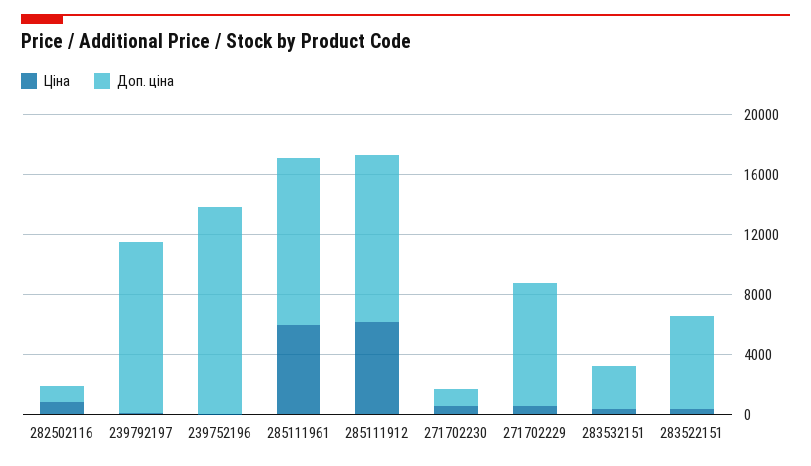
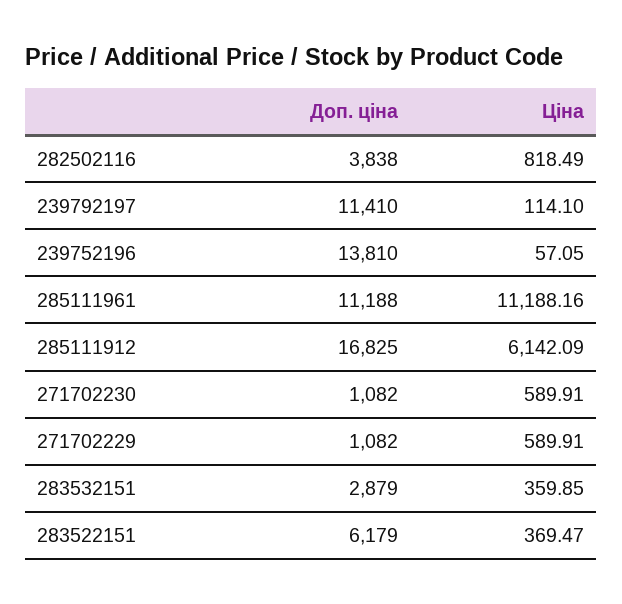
  {
    "Ціна": {
      "282502116": 818.49,
      "239792197": 114.1,
      "239752196": 57.05,
-     "285111961": 6000,
+     "285111961": 11188.16,
      "285111912": 6142.09,
      "271702230": 589.91,
      "271702229": 589.91,
      "283532151": 359.85,
      "283522151": 369.47
    },
    "Доп. ціна": {
-     "282502116": 1000,
+     "282502116": 3838,
      "239792197": 11410,
      "239752196": 13810,
      "285111961": 11188,
-     "285111912": 11000,
+     "285111912": 16825,
      "271702230": 1082,
-     "271702229": 8000,
+     "271702229": 1082,
      "283532151": 2879,
      "283522151": 6179
    }
  }

